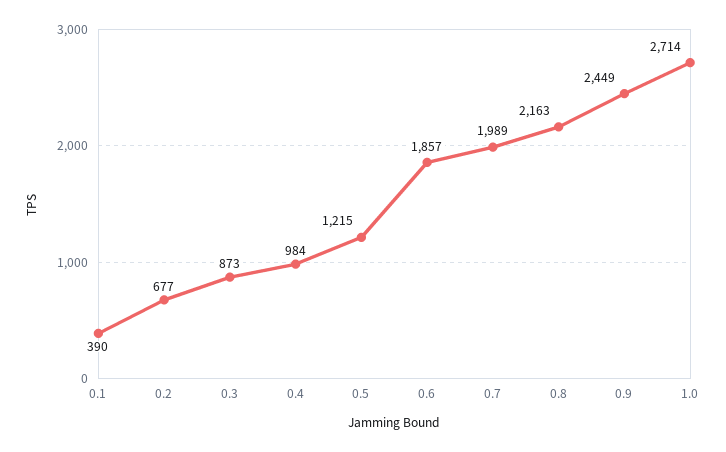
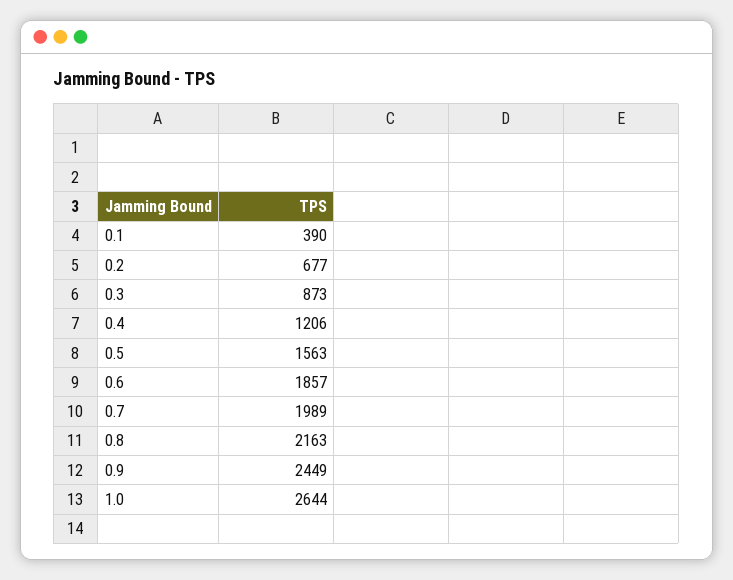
  {
    "0.1": 390,
    "0.2": 677,
    "0.3": 873,
-   "0.4": 984,
+   "0.4": 1206,
-   "0.5": 1215,
+   "0.5": 1563,
    "0.6": 1857,
    "0.7": 1989,
    "0.8": 2163,
    "0.9": 2449,
-   "1.0": 2714
+   "1.0": 2644
  }

